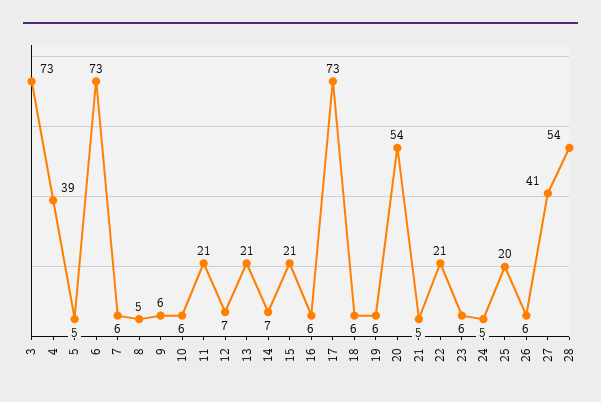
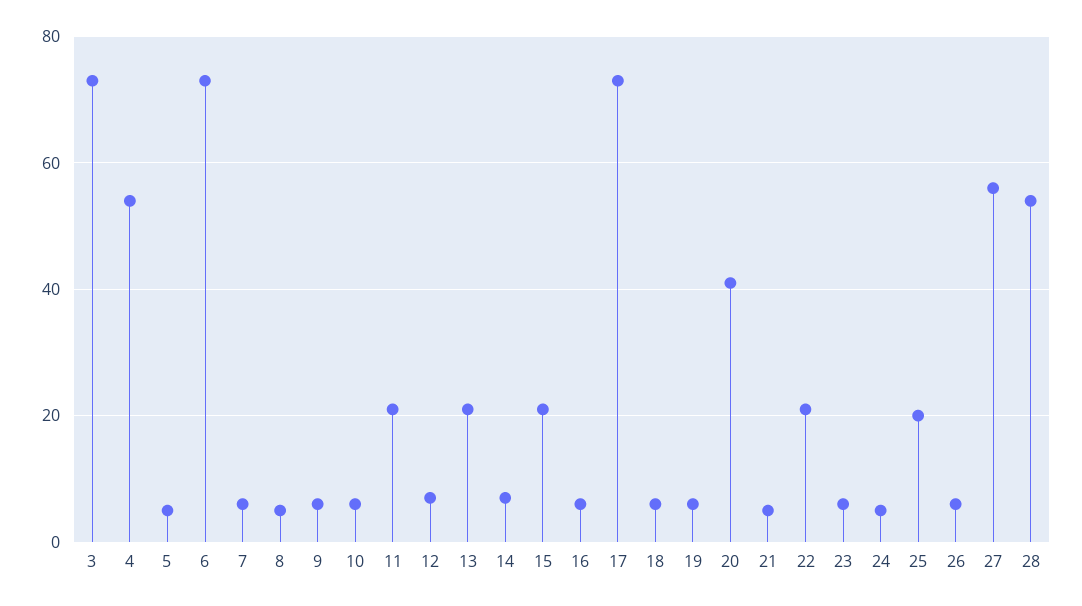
  {
    "3": 73,
-   "4": 39,
+   "4": 55,
    "5": 5,
    "6": 73,
    "7": 6,
    "8": 5,
    "9": 6,
    "10": 6,
    "11": 21,
    "12": 7,
    "13": 21,
    "14": 7,
    "15": 21,
    "16": 6,
    "17": 73,
    "18": 6,
    "19": 6,
-   "20": 54,
+   "20": 40,
    "21": 5,
    "22": 21,
    "23": 6,
    "24": 5,
    "25": 20,
    "26": 6,
-   "27": 41,
+   "27": 55,
    "28": 54
  }

